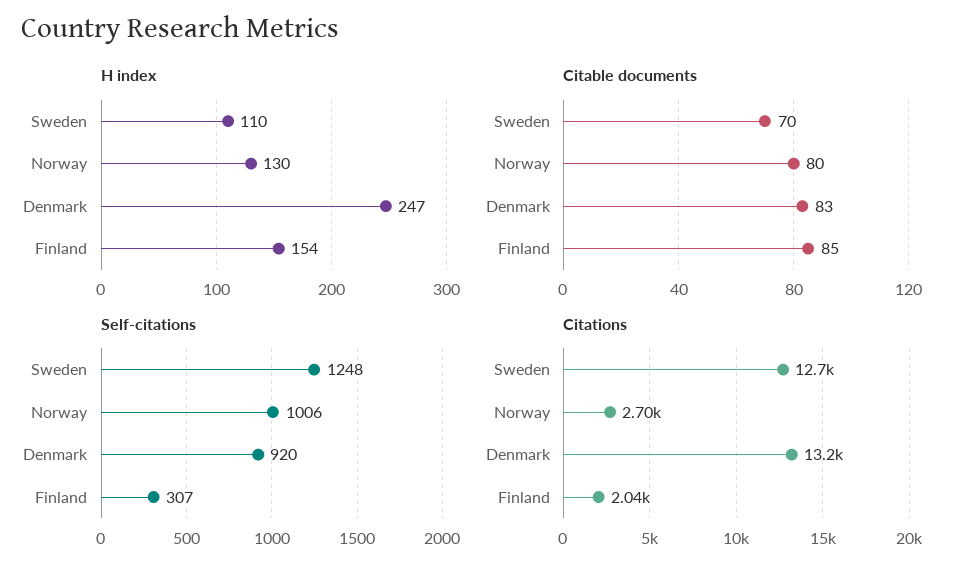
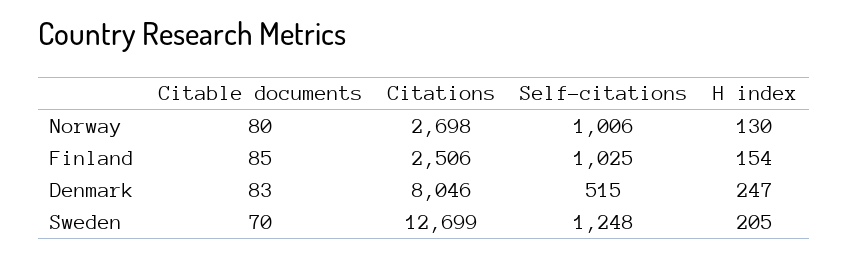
  {
    "H index": {
-     "Sweden": 110,
+     "Sweden": 205,
      "Norway": 130,
      "Denmark": 247,
      "Finland": 154
    },
    "Citable documents": {
      "Sweden": 70,
      "Norway": 80,
      "Denmark": 83,
      "Finland": 85
    },
    "Self-citations": {
      "Sweden": 1248,
      "Norway": 1006,
-     "Denmark": 920,
+     "Denmark": 515,
-     "Finland": 307
+     "Finland": 1025
    },
    "Citations": {
      "Sweden": 12699,
      "Norway": 2698,
-     "Denmark": 13200,
+     "Denmark": 8046,
-     "Finland": 2040
+     "Finland": 2506
    }
  }

